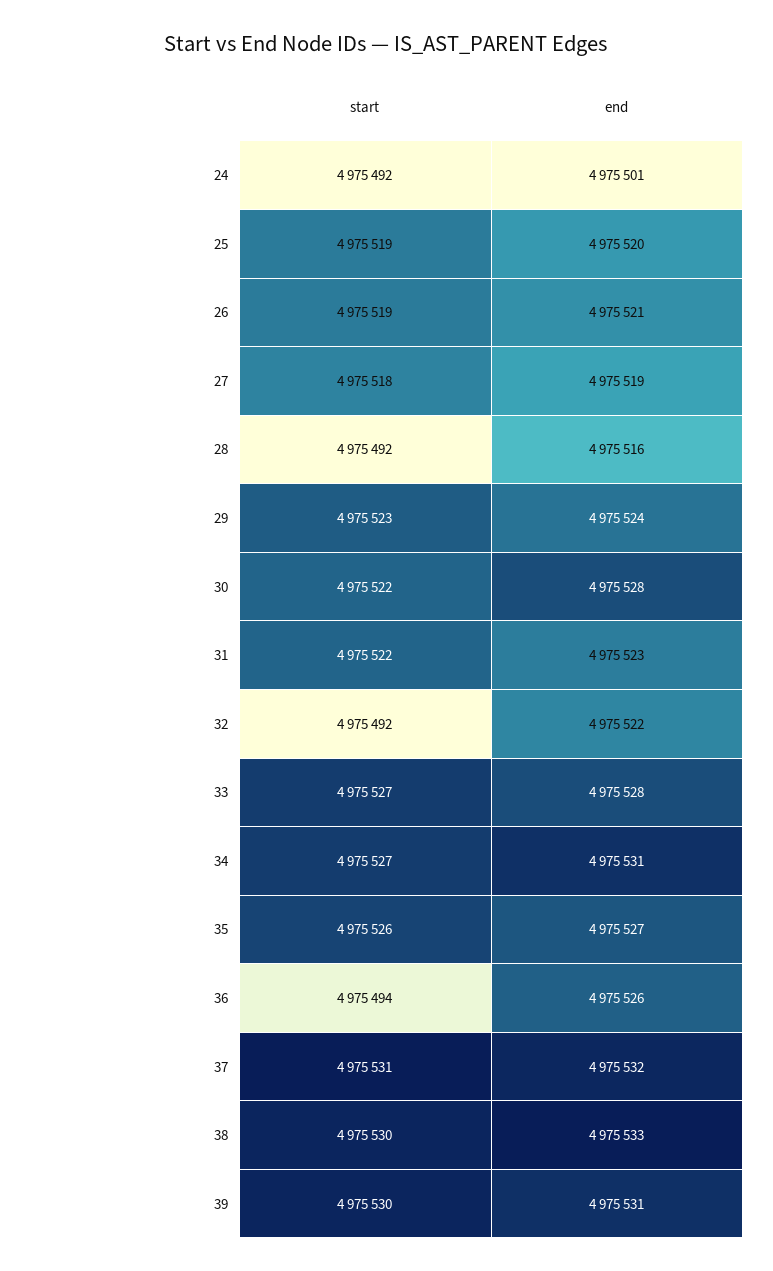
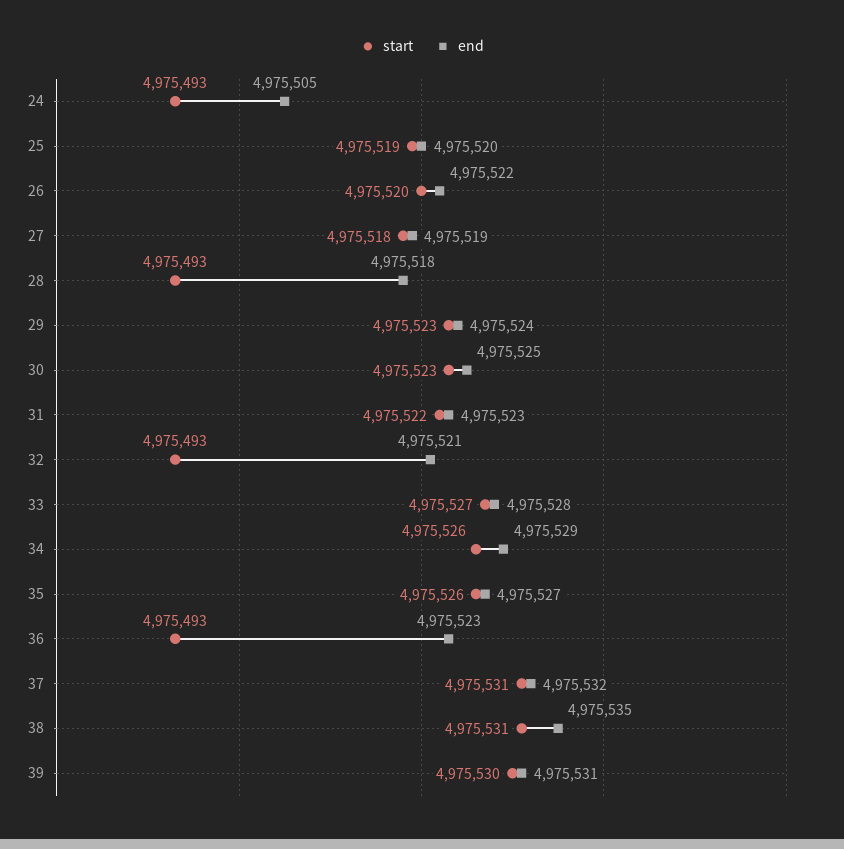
  {
    "start": {
-     "24": 4975492,
+     "24": 4975493,
      "25": 4975519,
-     "26": 4975519,
+     "26": 4975520,
      "27": 4975518,
-     "28": 4975492,
+     "28": 4975493,
      "29": 4975523,
-     "30": 4975522,
+     "30": 4975523,
      "31": 4975522,
-     "32": 4975492,
+     "32": 4975493,
      "33": 4975527,
-     "34": 4975527,
+     "34": 4975526,
      "35": 4975526,
-     "36": 4975494,
+     "36": 4975493,
      "37": 4975531,
-     "38": 4975530,
+     "38": 4975531,
      "39": 4975530
    },
    "end": {
-     "24": 4975501,
+     "24": 4975505,
      "25": 4975520,
-     "26": 4975521,
+     "26": 4975522,
      "27": 4975519,
-     "28": 4975516,
+     "28": 4975518,
      "29": 4975524,
-     "30": 4975528,
+     "30": 4975525,
      "31": 4975523,
-     "32": 4975522,
+     "32": 4975521,
      "33": 4975528,
-     "34": 4975531,
+     "34": 4975529,
      "35": 4975527,
-     "36": 4975526,
+     "36": 4975523,
      "37": 4975532,
-     "38": 4975533,
+     "38": 4975535,
      "39": 4975531
    }
  }

